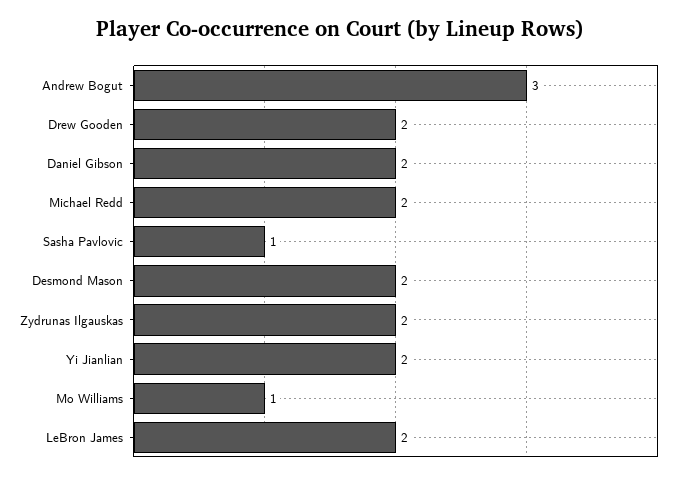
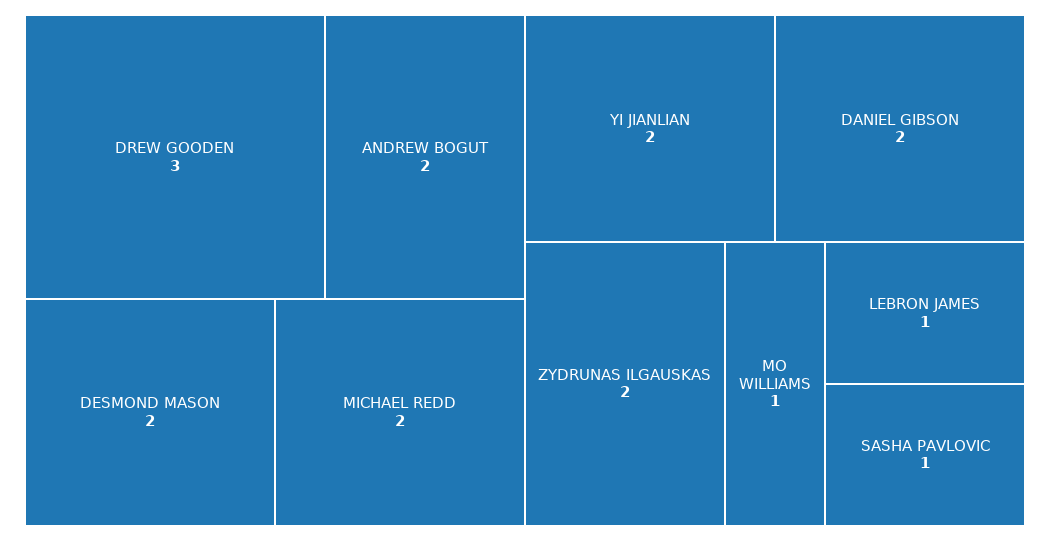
  {
-   "Andrew Bogut": 3,
+   "Andrew Bogut": 2,
-   "Drew Gooden": 2,
+   "Drew Gooden": 3,
    "Daniel Gibson": 2,
    "Michael Redd": 2,
    "Sasha Pavlovic": 1,
    "Desmond Mason": 2,
    "Zydrunas Ilgauskas": 2,
    "Yi Jianlian": 2,
    "Mo Williams": 1,
-   "LeBron James": 2
+   "LeBron James": 1
  }

